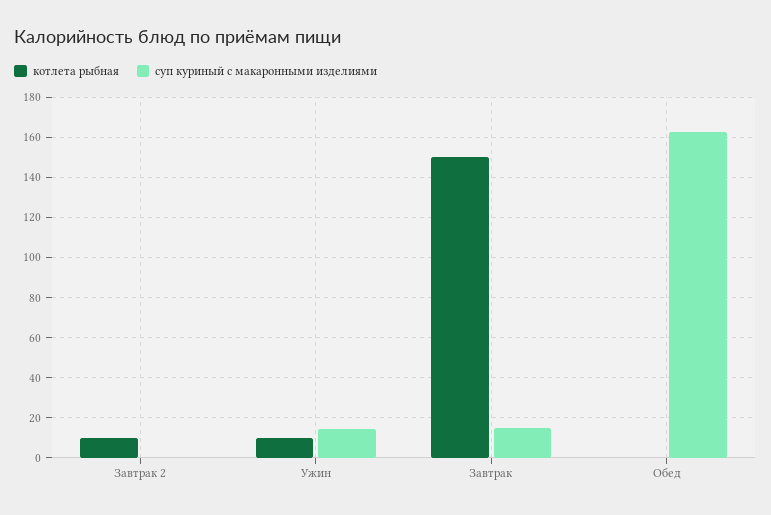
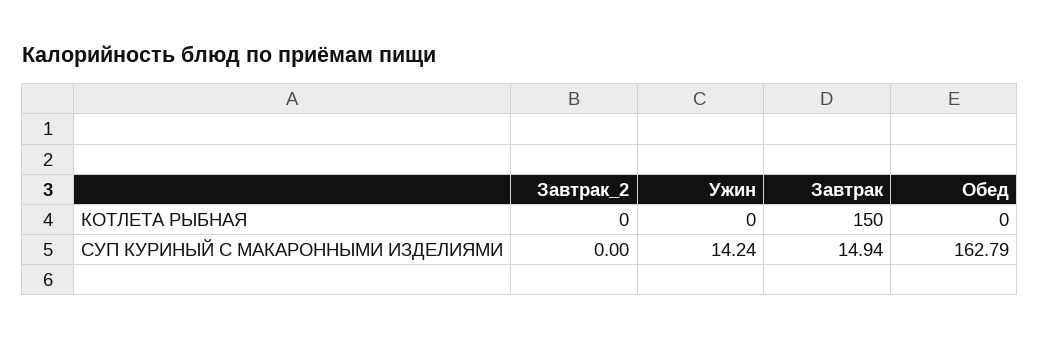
  {
    "котлета рыбная": {
-     "Завтрак 2": 10,
+     "Завтрак 2": 0,
-     "Ужин": 10,
+     "Ужин": 0,
      "Завтрак": 150,
      "Обед": 0
    },
    "суп куриный с макаронными изделиями": {
      "Завтрак 2": 0,
      "Ужин": 14.24,
      "Завтрак": 14.94,
      "Обед": 162.79
    }
  }

